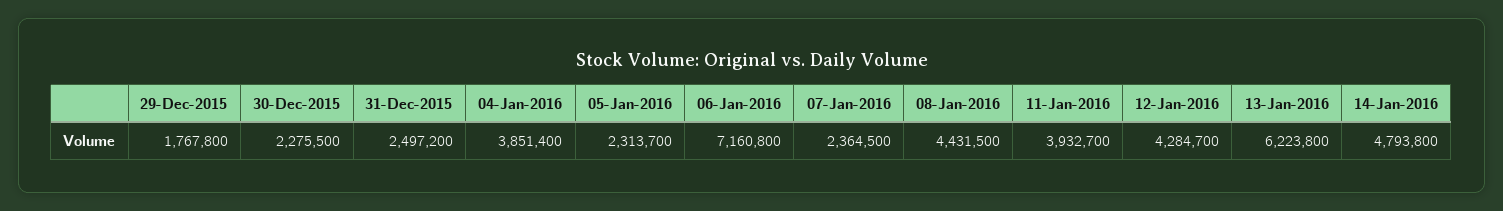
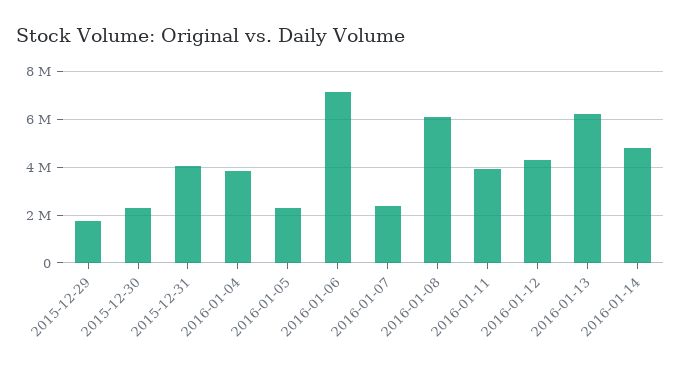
  {
    "29-Dec-2015": 1767800,
    "30-Dec-2015": 2275500,
-   "31-Dec-2015": 2497200,
+   "31-Dec-2015": 4000000,
    "04-Jan-2016": 3851400,
    "05-Jan-2016": 2313700,
    "06-Jan-2016": 7160800,
    "07-Jan-2016": 2364500,
-   "08-Jan-2016": 4431500,
+   "08-Jan-2016": 6000000,
    "11-Jan-2016": 3932700,
    "12-Jan-2016": 4284700,
    "13-Jan-2016": 6223800,
    "14-Jan-2016": 4793800
  }

